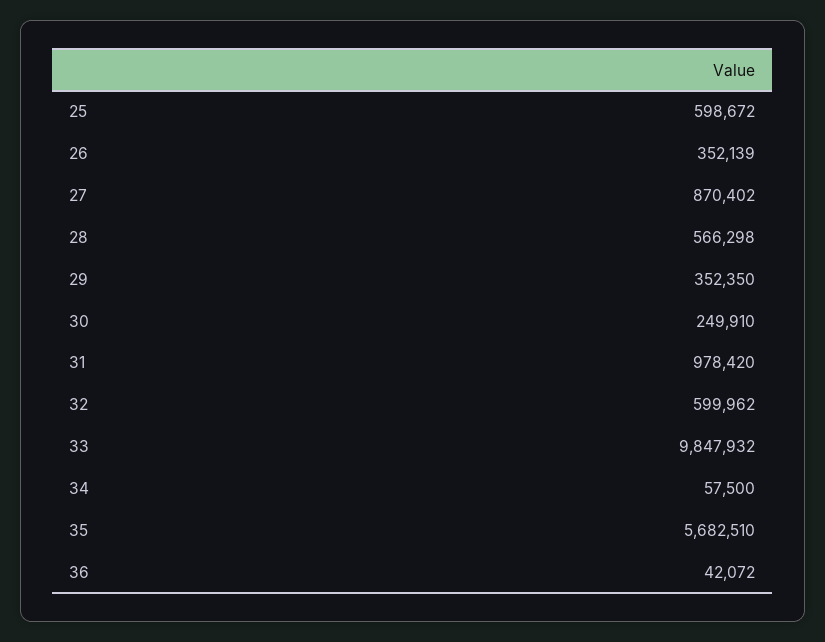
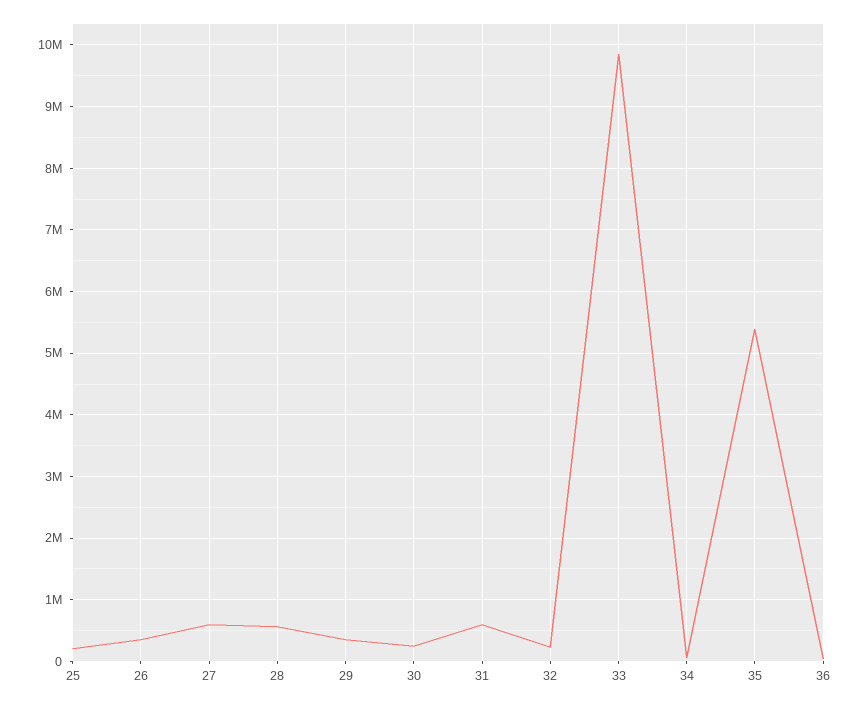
  {
-   "25": 598672,
+   "25": 200000,
    "26": 352139,
-   "27": 870402,
+   "27": 600000,
    "28": 566298,
    "29": 352350,
    "30": 249910,
-   "31": 978420,
+   "31": 600000,
-   "32": 599962,
+   "32": 200000,
    "33": 9847932,
    "34": 57500,
-   "35": 5682510,
+   "35": 5400000,
    "36": 42072
  }

